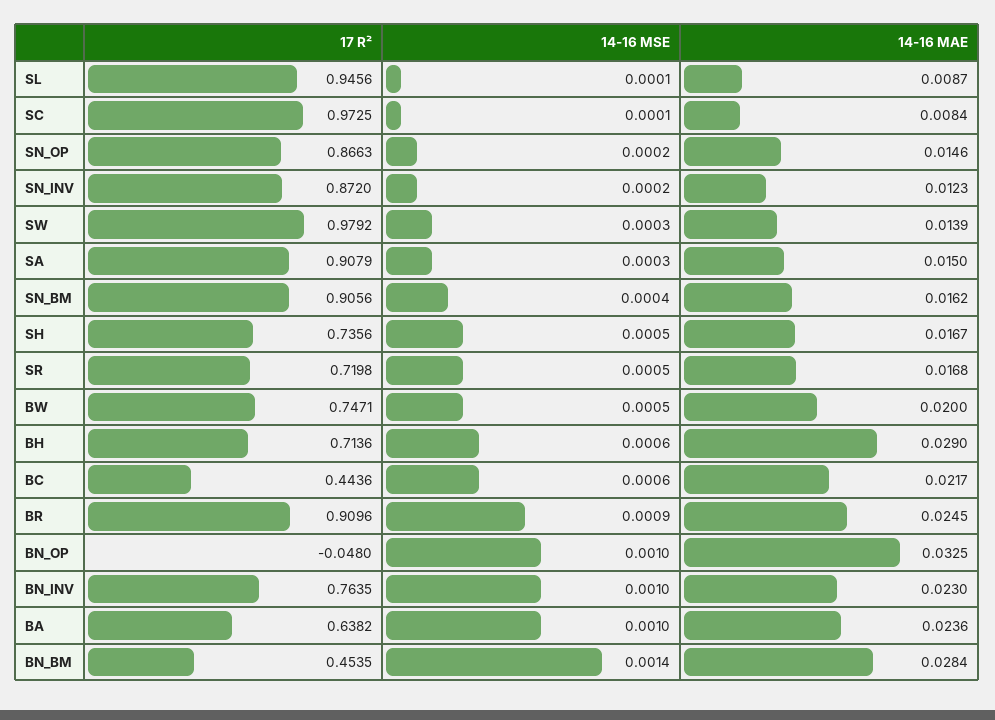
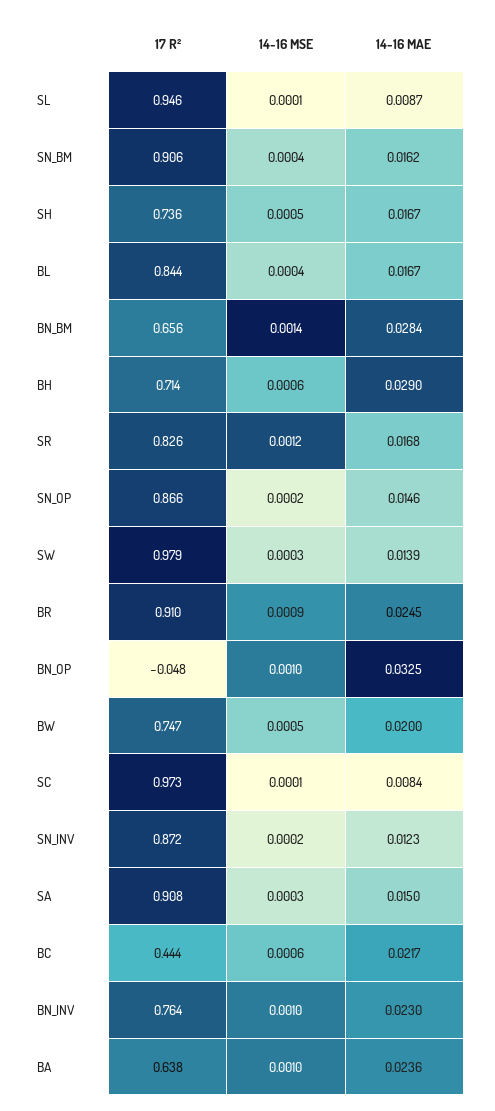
  {
    "17 R²": {
      "SL": 0.9456,
      "SC": 0.9725,
      "SN_OP": 0.8663,
      "SN_INV": 0.872,
      "SW": 0.9792,
      "SA": 0.9079,
      "SN_BM": 0.9056,
      "SH": 0.7356,
-     "SR": 0.7198,
+     "SR": 0.826,
      "BW": 0.7471,
      "BH": 0.7136,
      "BC": 0.4436,
      "BR": 0.9096,
      "BN_OP": -0.048,
      "BN_INV": 0.7635,
      "BA": 0.6382,
-     "BN_BM": 0.4535
+     "BN_BM": 0.656,
+     "BL": 0.844
    },
    "14-16 MSE": {
      "SL": 0.0001,
      "SC": 0.0001,
      "SN_OP": 0.0002,
      "SN_INV": 0.0002,
      "SW": 0.0003,
      "SA": 0.0003,
      "SN_BM": 0.0004,
      "SH": 0.0005,
-     "SR": 0.0005,
+     "SR": 0.0012,
      "BW": 0.0005,
      "BH": 0.0006,
      "BC": 0.0006,
      "BR": 0.0009,
      "BN_OP": 0.001,
      "BN_INV": 0.001,
      "BA": 0.001,
-     "BN_BM": 0.0014
+     "BN_BM": 0.0014,
+     "BL": 0.0004
    },
    "14-16 MAE": {
      "SL": 0.0087,
      "SC": 0.0084,
      "SN_OP": 0.0146,
      "SN_INV": 0.0123,
      "SW": 0.0139,
      "SA": 0.015,
      "SN_BM": 0.0162,
      "SH": 0.0167,
      "SR": 0.0168,
      "BW": 0.02,
      "BH": 0.029,
      "BC": 0.0217,
      "BR": 0.0245,
      "BN_OP": 0.0325,
      "BN_INV": 0.023,
      "BA": 0.0236,
-     "BN_BM": 0.0284
+     "BN_BM": 0.0284,
+     "BL": 0.0167
    }
  }

